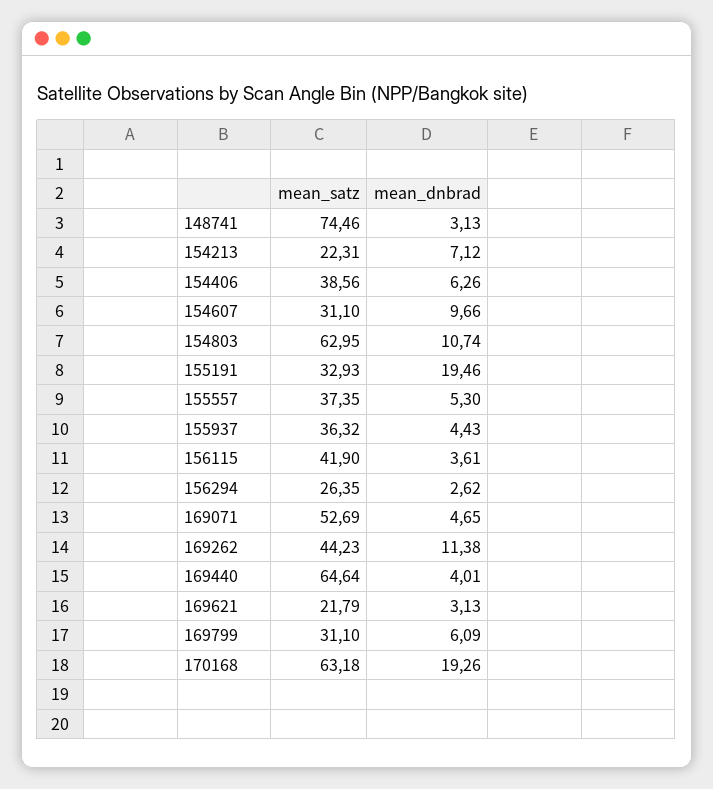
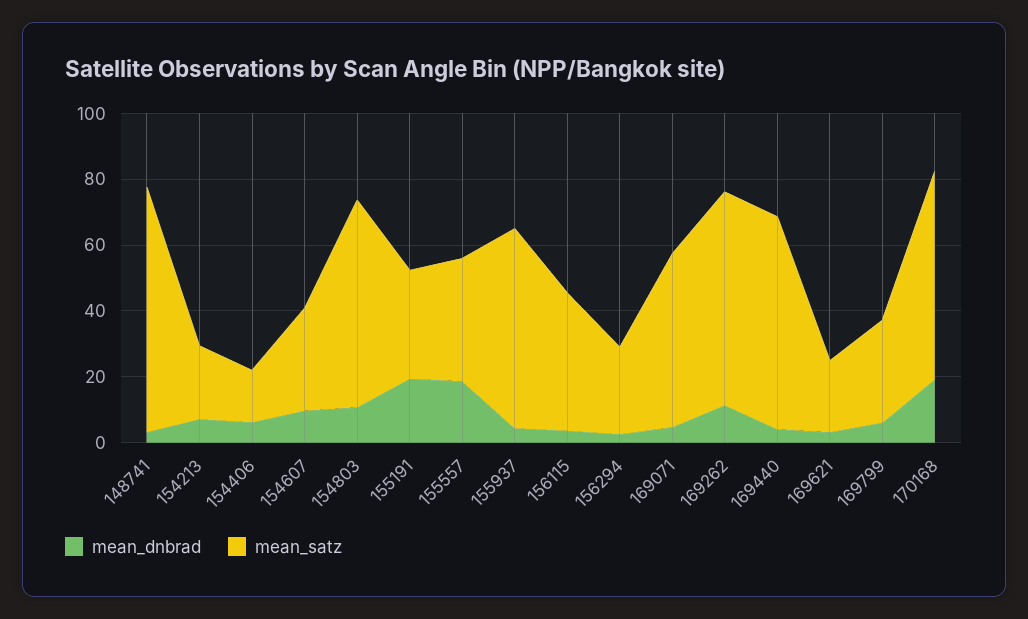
  {
    "mean_satz": {
      "148741": 74.46,
      "154213": 22.31,
-     "154406": 38.56,
+     "154406": 15,
      "154607": 31.1,
      "154803": 62.95,
      "155191": 32.93,
      "155557": 37.35,
-     "155937": 36.32,
+     "155937": 60,
      "156115": 41.9,
      "156294": 26.35,
      "169071": 52.69,
-     "169262": 44.23,
+     "169262": 65,
      "169440": 64.64,
      "169621": 21.79,
      "169799": 31.1,
      "170168": 63.18
    },
    "mean_dnbrad": {
      "148741": 3.13,
      "154213": 7.12,
      "154406": 6.26,
      "154607": 9.66,
      "154803": 10.74,
      "155191": 19.46,
-     "155557": 5.3,
+     "155557": 20,
      "155937": 4.43,
      "156115": 3.61,
      "156294": 2.62,
      "169071": 4.65,
      "169262": 11.38,
      "169440": 4.01,
      "169621": 3.13,
      "169799": 6.09,
      "170168": 19.26
    }
  }

